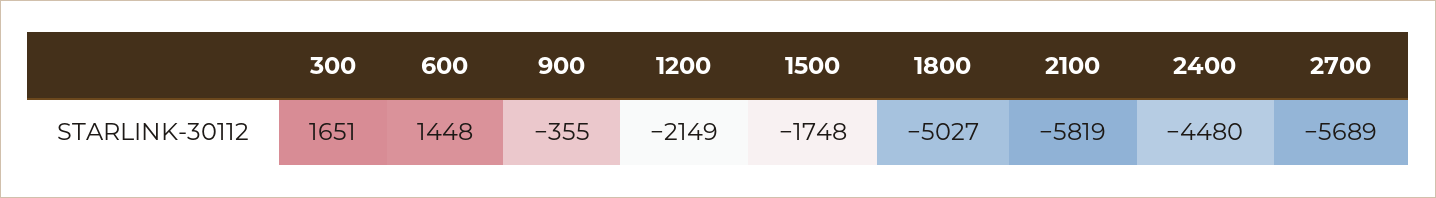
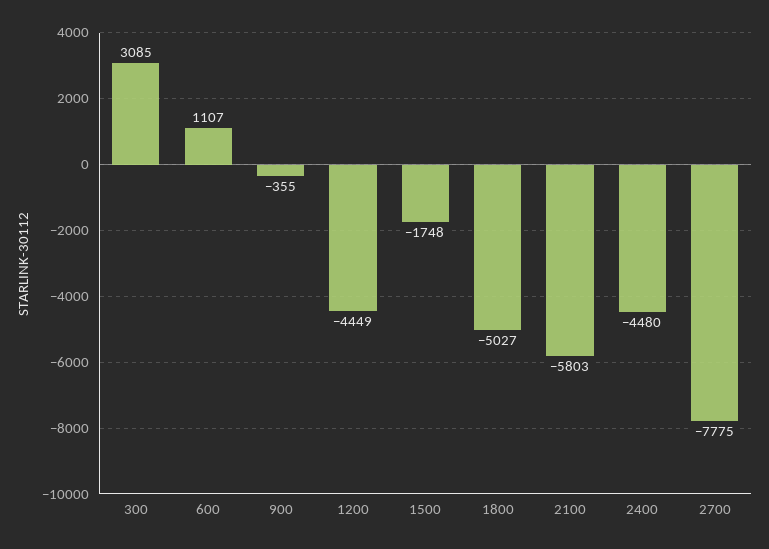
  {
-   "300": 1651,
+   "300": 3085,
-   "600": 1448,
+   "600": 1107,
    "900": -355,
-   "1200": -2149,
+   "1200": -4449,
    "1500": -1748,
    "1800": -5027,
-   "2100": -5819,
+   "2100": -5803,
    "2400": -4480,
-   "2700": -5689
+   "2700": -7775
  }

